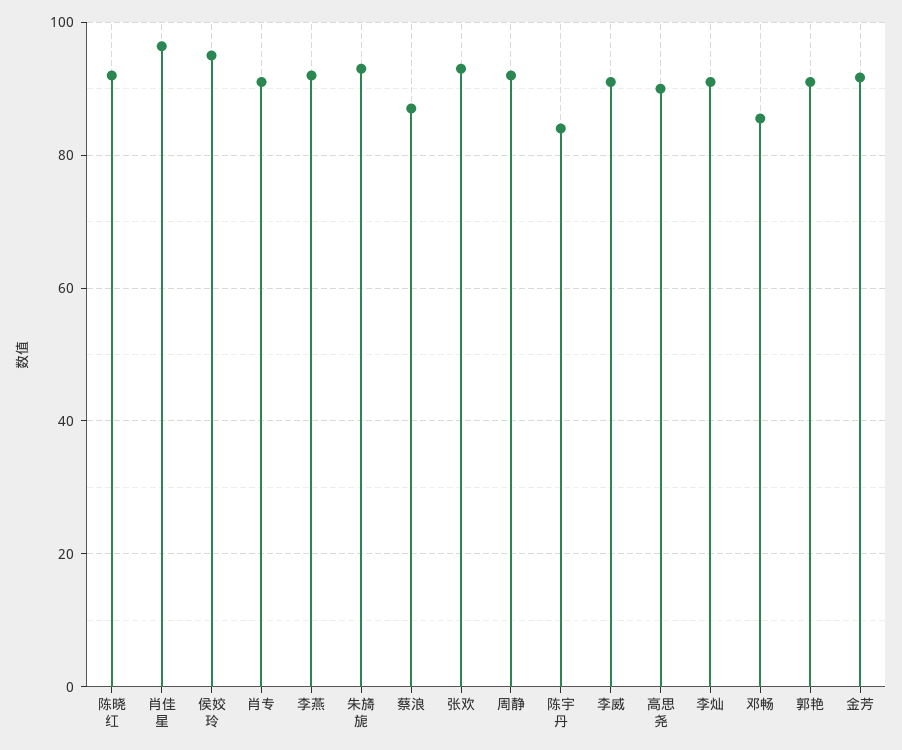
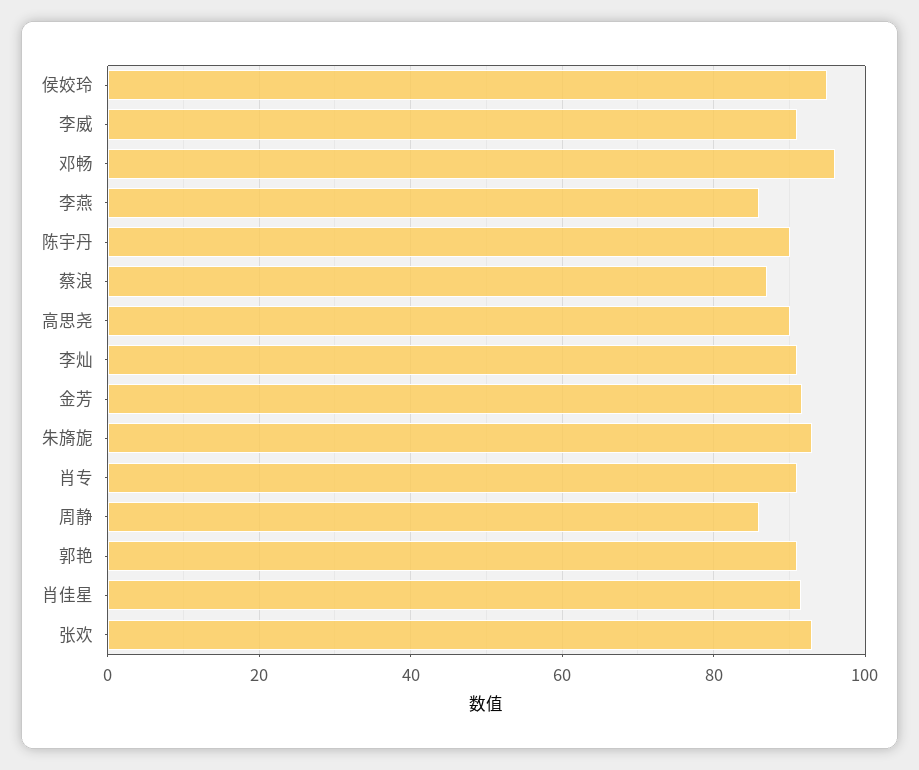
  {
-   "陈晓红": 92,
-   "肖佳星": 96,
+   "肖佳星": 92,
    "侯姣玲": 96,
    "肖专": 92,
-   "李燕": 92,
+   "李燕": 86,
    "朱旖旎": 94,
    "蔡浪": 88,
    "张欢": 94,
-   "周静": 92,
+   "周静": 86,
-   "陈宇丹": 84,
+   "陈宇丹": 90,
    "李威": 92,
    "高思尧": 90,
    "李灿": 92,
-   "邓畅": 86,
+   "邓畅": 96,
    "郭艳": 92,
    "金芳": 92
  }

